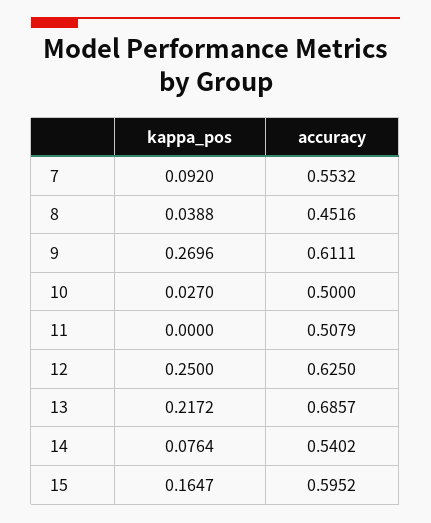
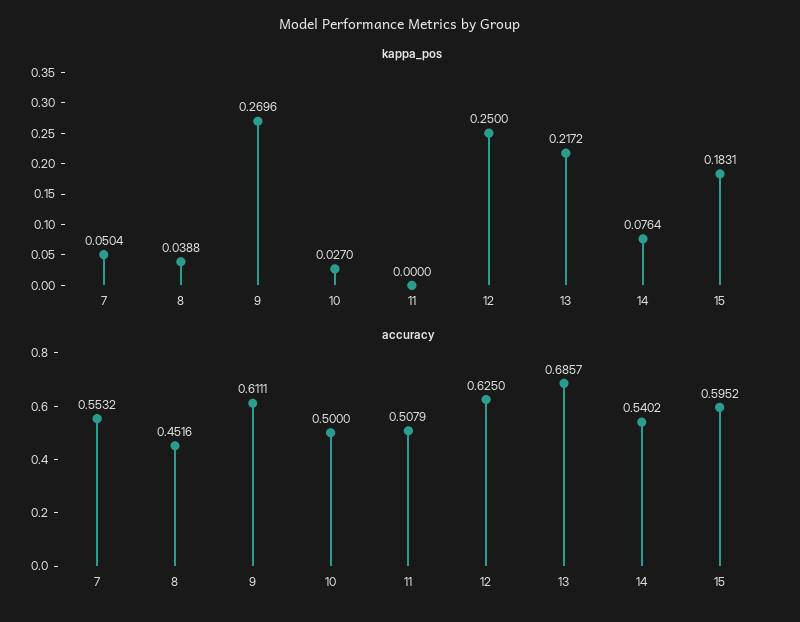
  {
    "kappa_pos": {
-     "7": 0.092,
+     "7": 0.0504,
      "8": 0.0388,
      "9": 0.2696,
      "10": 0.027,
      "11": 0,
      "12": 0.25,
      "13": 0.2172,
      "14": 0.0764,
-     "15": 0.1647
+     "15": 0.1831
    },
    "accuracy": {
      "7": 0.5532,
      "8": 0.4516,
      "9": 0.6111,
      "10": 0.5,
      "11": 0.5079,
      "12": 0.625,
      "13": 0.6857,
      "14": 0.5402,
      "15": 0.5952
    }
  }

